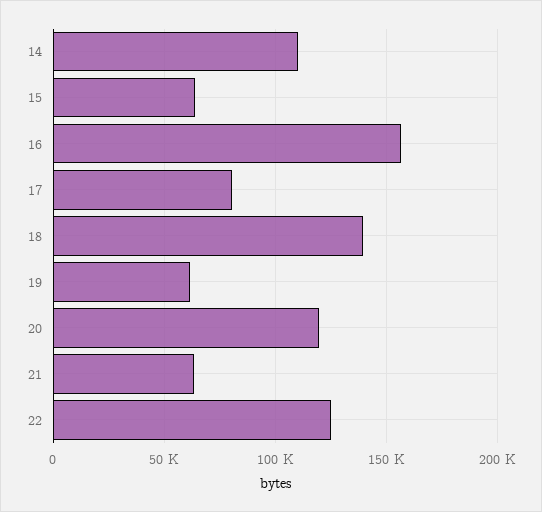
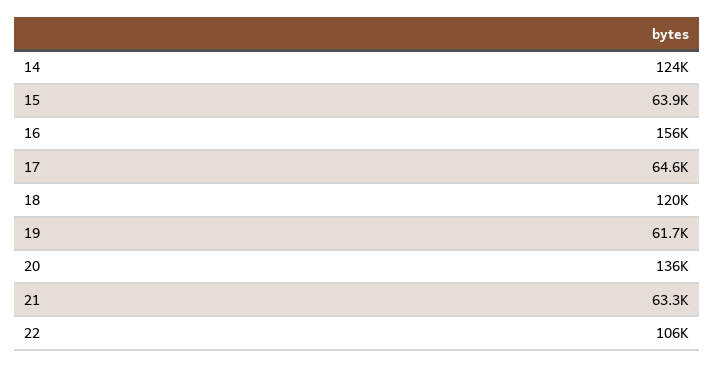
  {
-   "14": 110000,
+   "14": 124000,
    "15": 63900,
    "16": 156000,
-   "17": 80000,
+   "17": 64600,
-   "18": 140000,
+   "18": 120000,
    "19": 61700,
-   "20": 120000,
+   "20": 136000,
    "21": 63300,
-   "22": 125000
+   "22": 106000
  }

